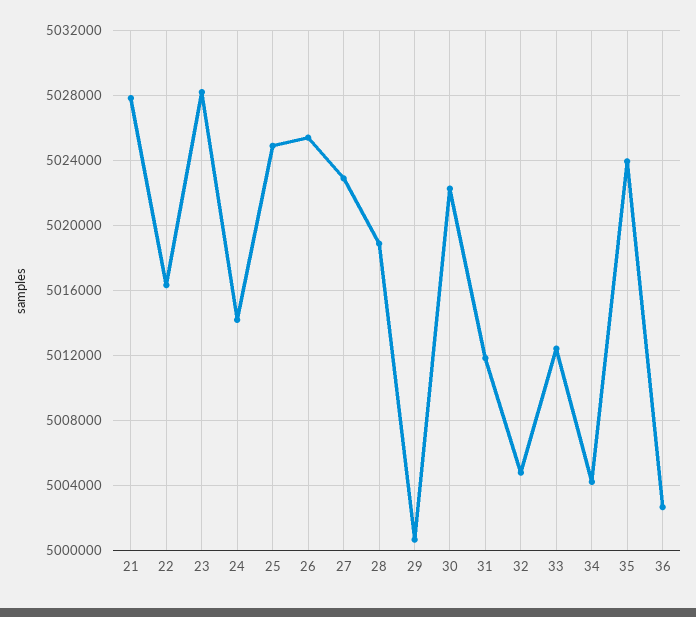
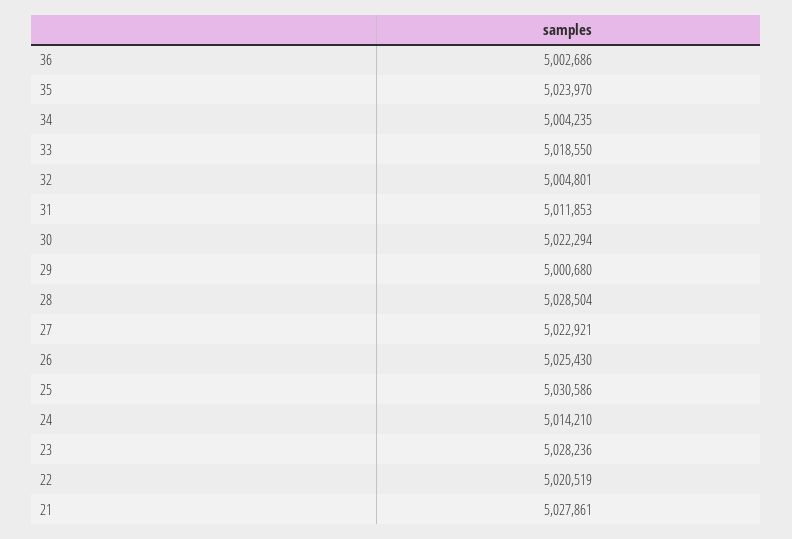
  {
    "21": 5027861,
-   "22": 5016500,
+   "22": 5020519,
    "23": 5028236,
    "24": 5014210,
-   "25": 5025000,
+   "25": 5030586,
    "26": 5025430,
    "27": 5022921,
-   "28": 5019000,
+   "28": 5028504,
    "29": 5000680,
    "30": 5022294,
    "31": 5011853,
    "32": 5004801,
-   "33": 5012500,
+   "33": 5018550,
    "34": 5004235,
    "35": 5023970,
    "36": 5002686
  }

